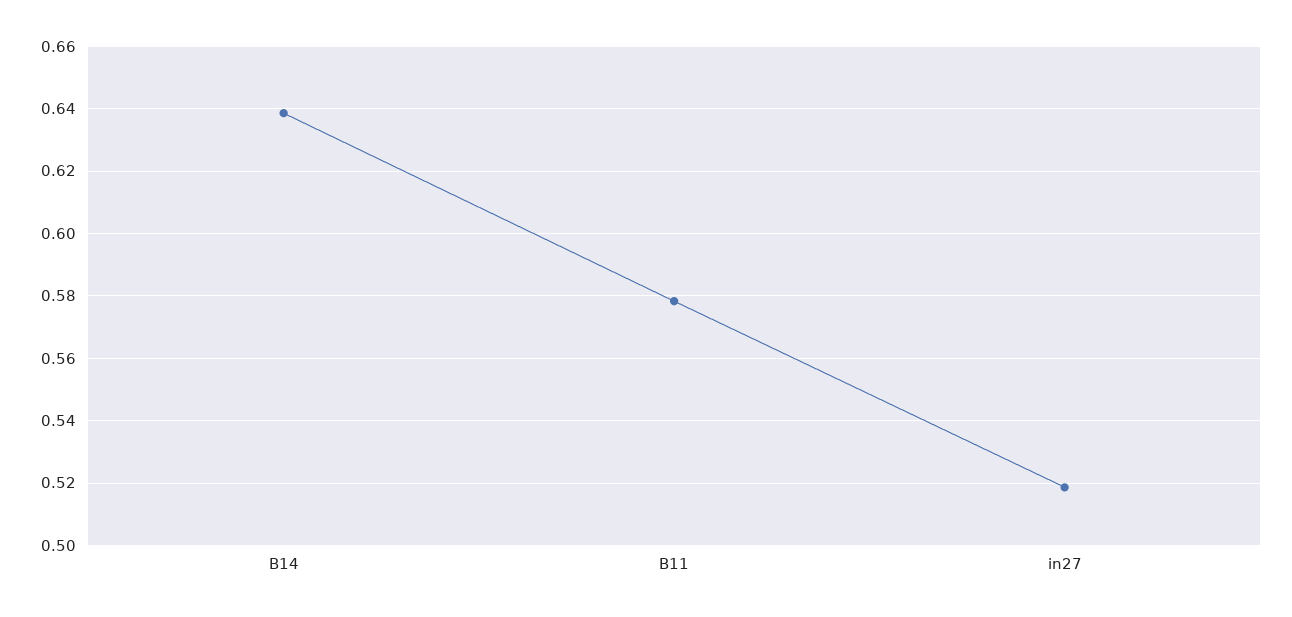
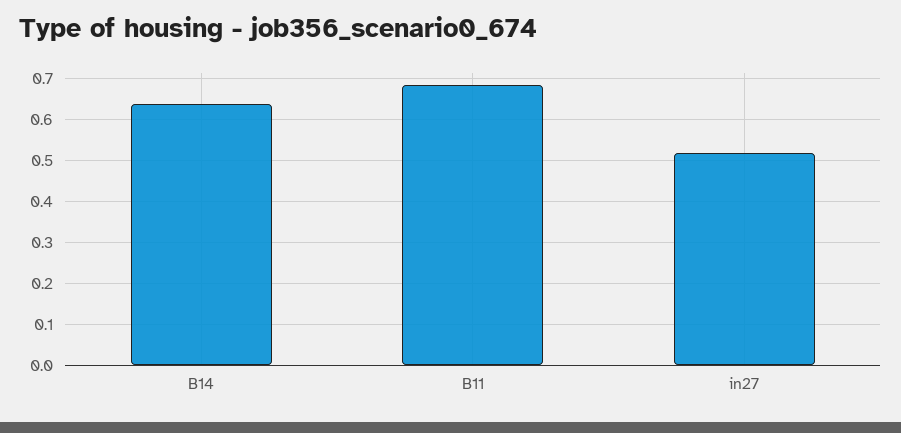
  {
    "B14": 0.638,
-   "B11": 0.578,
+   "B11": 0.68,
    "in27": 0.518
  }

